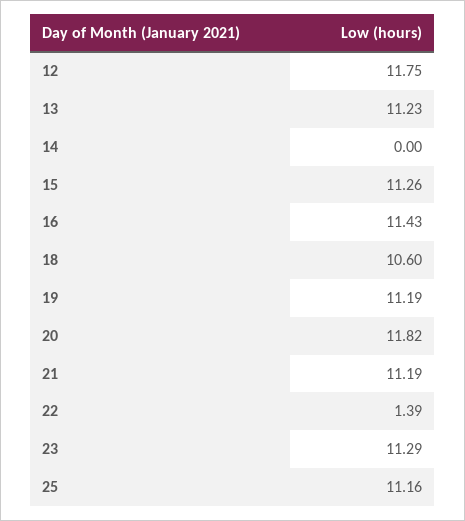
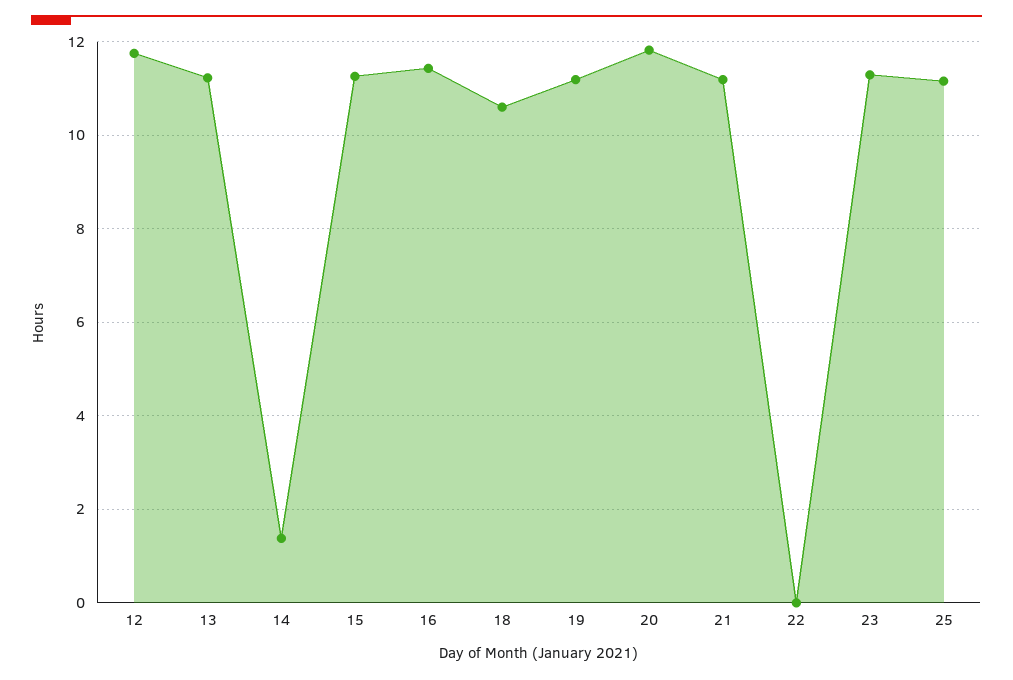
  {
    "12": 11.75,
    "13": 11.23,
-   "14": 0,
+   "14": 1.4,
    "15": 11.26,
    "16": 11.43,
    "18": 10.6,
    "19": 11.19,
    "20": 11.82,
    "21": 11.19,
-   "22": 1.39,
+   "22": 0,
    "23": 11.29,
    "25": 11.16
  }

